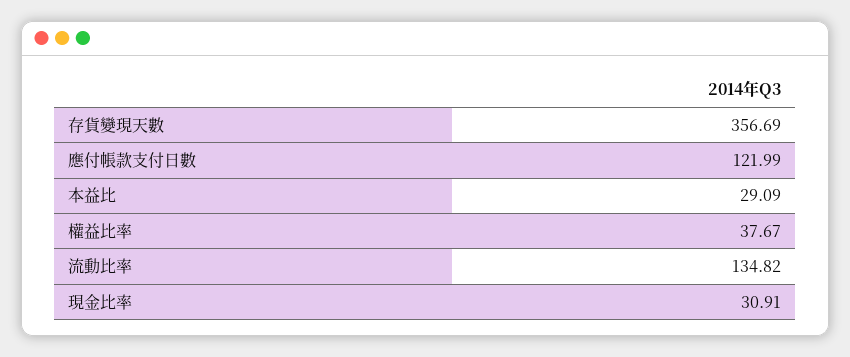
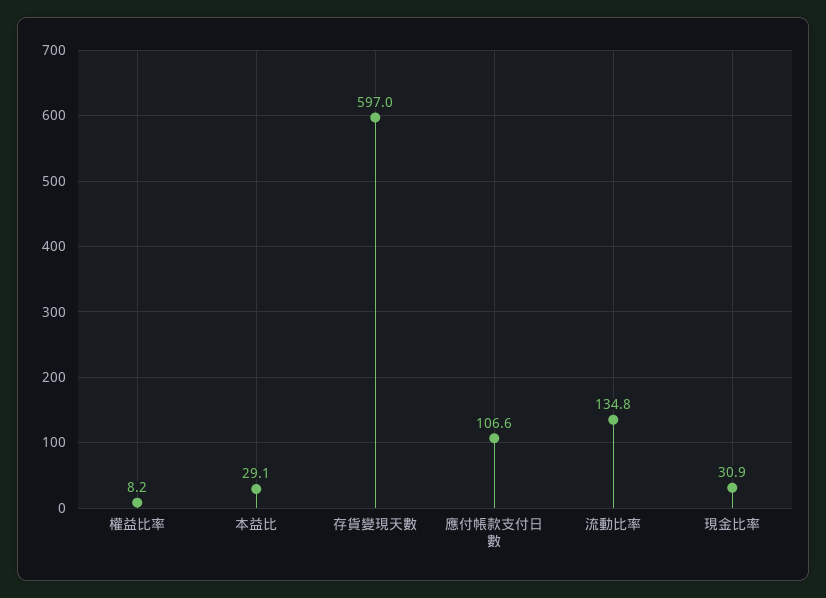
  {
-   "存貨變現天數": 356.69,
+   "存貨變現天數": 597,
-   "應付帳款支付日數": 121.99,
+   "應付帳款支付日數": 106.6,
    "本益比": 29.09,
-   "權益比率": 37.67,
+   "權益比率": 8.2,
    "流動比率": 134.82,
    "現金比率": 30.91
  }

